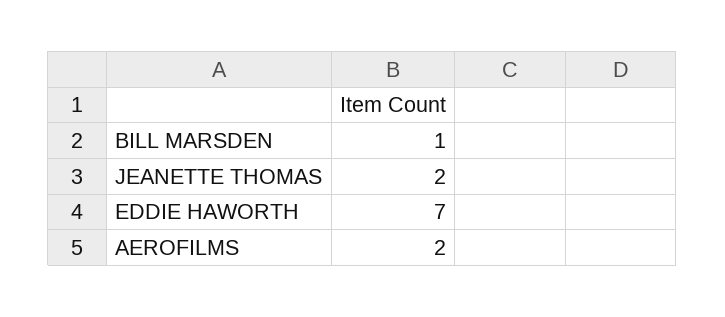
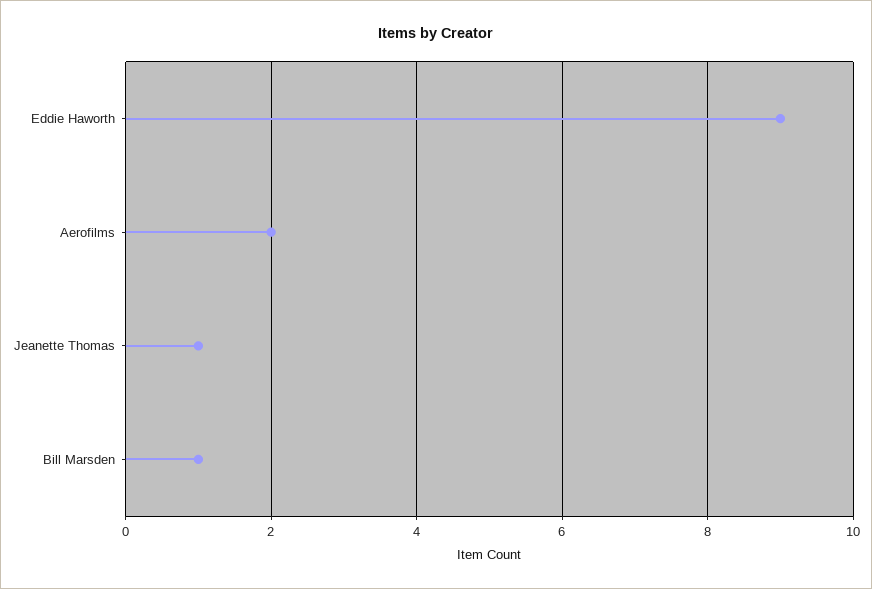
  {
    "BILL MARSDEN": 1,
-   "JEANETTE THOMAS": 2,
+   "JEANETTE THOMAS": 1,
-   "EDDIE HAWORTH": 7,
+   "EDDIE HAWORTH": 9,
    "AEROFILMS": 2
  }

